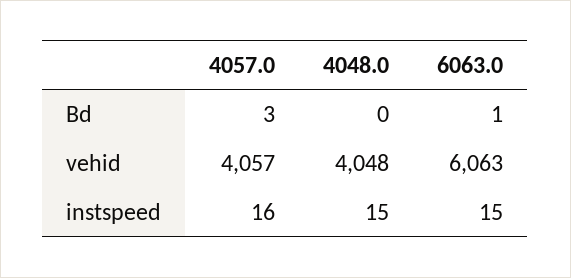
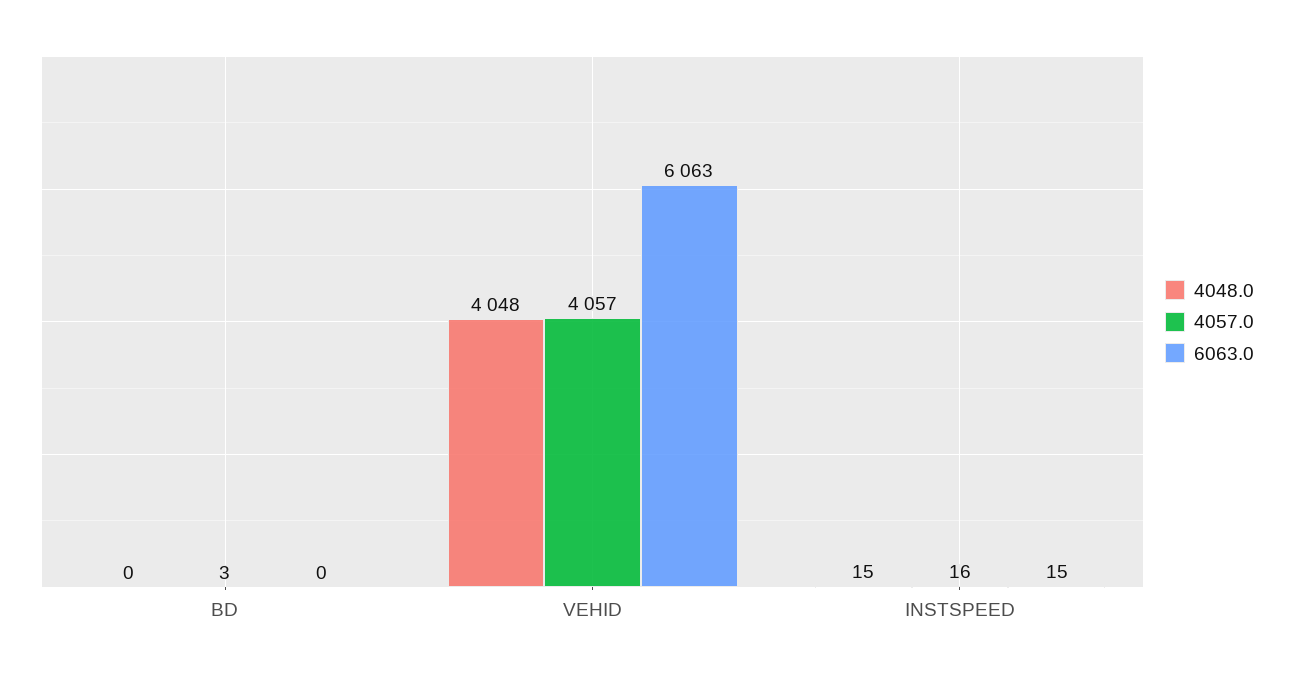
  {
    "4057.0": {
      "Bd": 3,
      "vehid": 4057,
      "instspeed": 16
    },
    "4048.0": {
      "Bd": 0,
      "vehid": 4048,
      "instspeed": 15
    },
    "6063.0": {
-     "Bd": 1,
+     "Bd": 0,
      "vehid": 6063,
      "instspeed": 15
    }
  }

